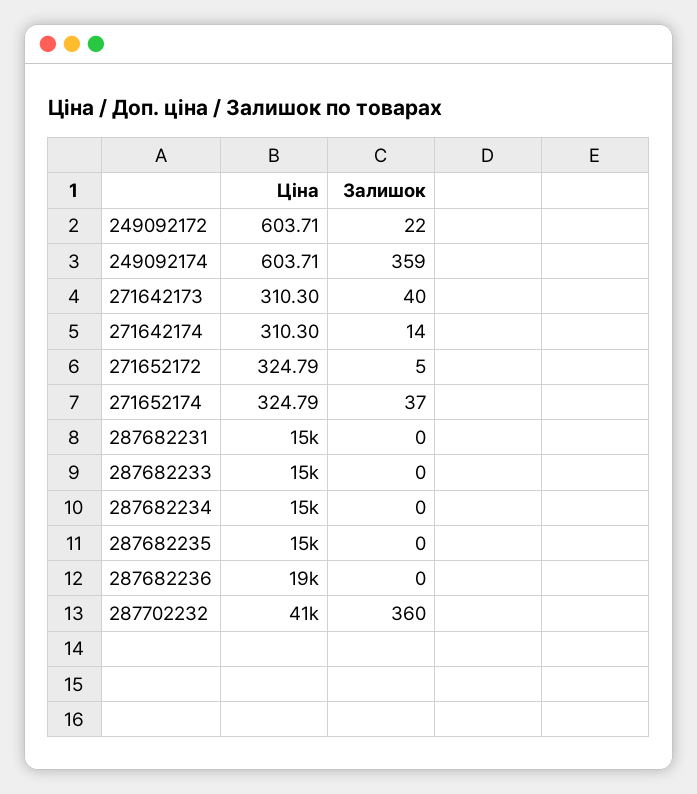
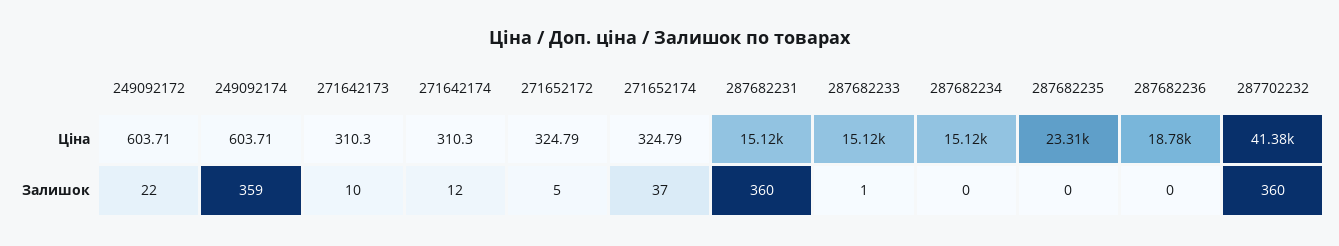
  {
    "Ціна": {
      "249092172": 603.71,
      "249092174": 603.71,
      "271642173": 310.3,
      "271642174": 310.3,
      "271652172": 324.79,
      "271652174": 324.79,
      "287682231": 15120,
      "287682233": 15120,
      "287682234": 15120,
-     "287682235": 15000,
+     "287682235": 23310,
      "287682236": 18780,
      "287702232": 41380
    },
    "Залишок": {
      "249092172": 22,
      "249092174": 359,
-     "271642173": 40,
+     "271642173": 10,
-     "271642174": 14,
+     "271642174": 12,
      "271652172": 5,
      "271652174": 37,
-     "287682231": 0,
+     "287682231": 360,
-     "287682233": 0,
+     "287682233": 1,
      "287682234": 0,
      "287682235": 0,
      "287682236": 0,
      "287702232": 360
    }
  }

